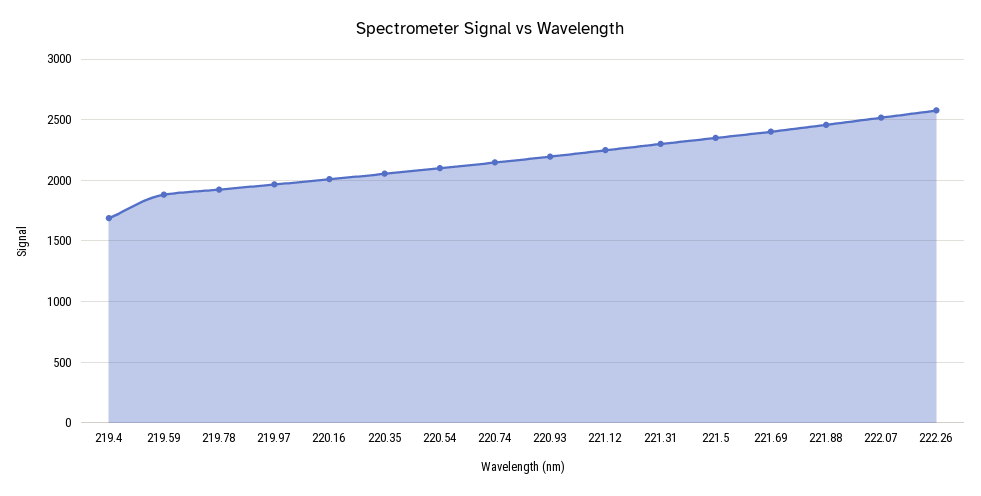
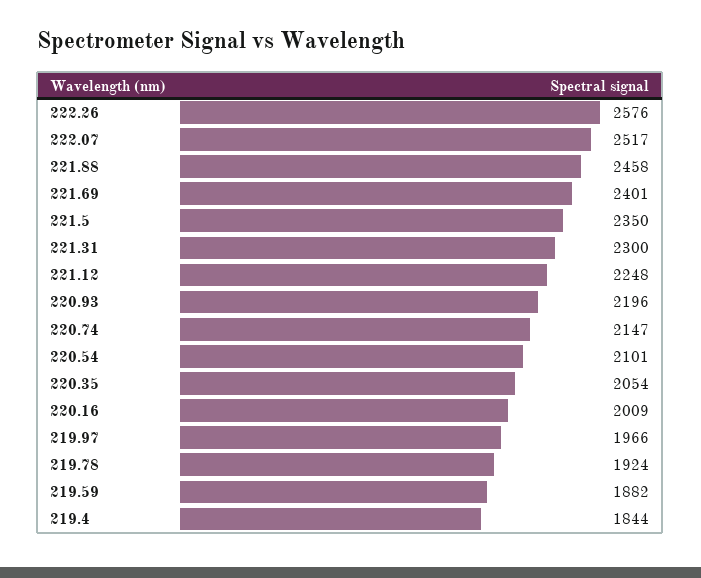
  {
-   "219.4": 1700,
+   "219.4": 1844,
    "219.59": 1882,
    "219.78": 1924,
    "219.97": 1966,
    "220.16": 2009,
    "220.35": 2054,
    "220.54": 2101,
    "220.74": 2147,
    "220.93": 2196,
    "221.12": 2248,
    "221.31": 2300,
    "221.5": 2350,
    "221.69": 2401,
    "221.88": 2458,
    "222.07": 2517,
    "222.26": 2576
  }

